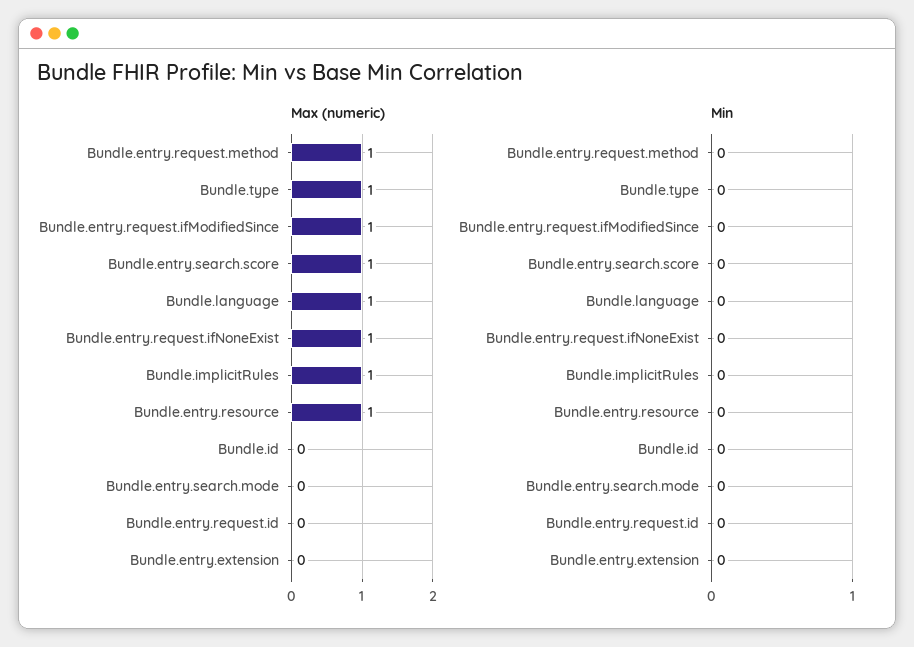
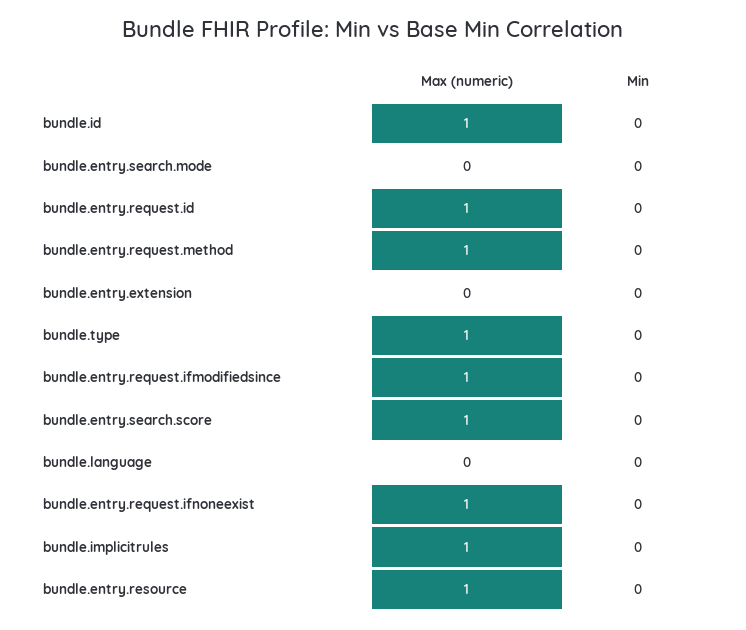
  {
    "Max (numeric)": {
      "Bundle.entry.request.method": 1,
      "Bundle.type": 1,
      "Bundle.entry.request.ifModifiedSince": 1,
      "Bundle.entry.search.score": 1,
-     "Bundle.language": 1,
+     "Bundle.language": 0,
      "Bundle.entry.request.ifNoneExist": 1,
      "Bundle.implicitRules": 1,
      "Bundle.entry.resource": 1,
-     "Bundle.id": 0,
+     "Bundle.id": 1,
      "Bundle.entry.search.mode": 0,
-     "Bundle.entry.request.id": 0,
+     "Bundle.entry.request.id": 1,
      "Bundle.entry.extension": 0
    },
    "Min": {
      "Bundle.entry.request.method": 0,
      "Bundle.type": 0,
      "Bundle.entry.request.ifModifiedSince": 0,
      "Bundle.entry.search.score": 0,
      "Bundle.language": 0,
      "Bundle.entry.request.ifNoneExist": 0,
      "Bundle.implicitRules": 0,
      "Bundle.entry.resource": 0,
      "Bundle.id": 0,
      "Bundle.entry.search.mode": 0,
      "Bundle.entry.request.id": 0,
      "Bundle.entry.extension": 0
    }
  }

